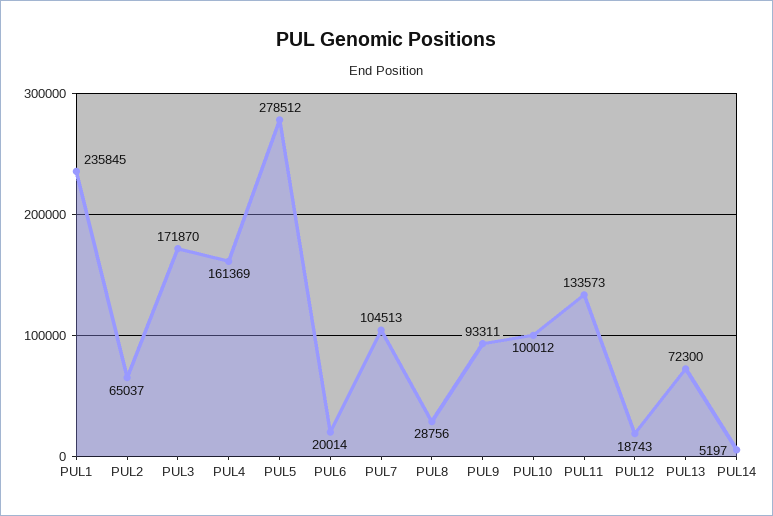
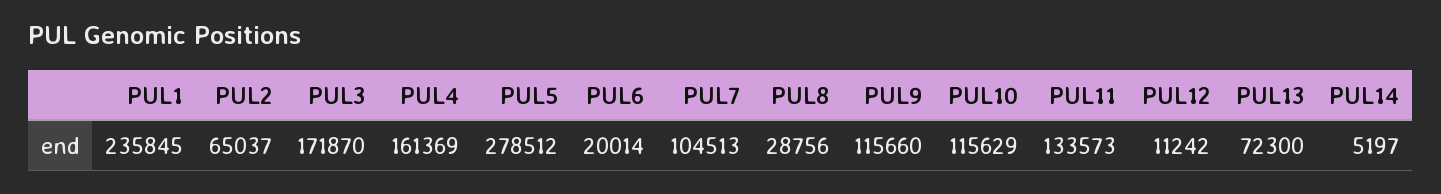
  {
    "PUL1": 235845,
    "PUL2": 65037,
    "PUL3": 171870,
    "PUL4": 161369,
    "PUL5": 278512,
    "PUL6": 20014,
    "PUL7": 104513,
    "PUL8": 28756,
-   "PUL9": 93311,
+   "PUL9": 115660,
-   "PUL10": 100012,
+   "PUL10": 115629,
    "PUL11": 133573,
-   "PUL12": 18743,
+   "PUL12": 11242,
    "PUL13": 72300,
    "PUL14": 5197
  }

